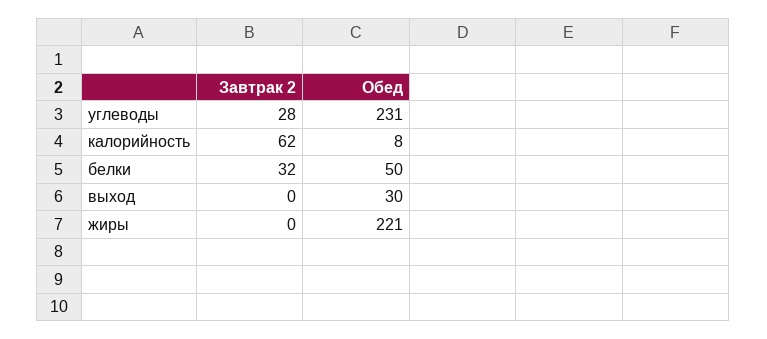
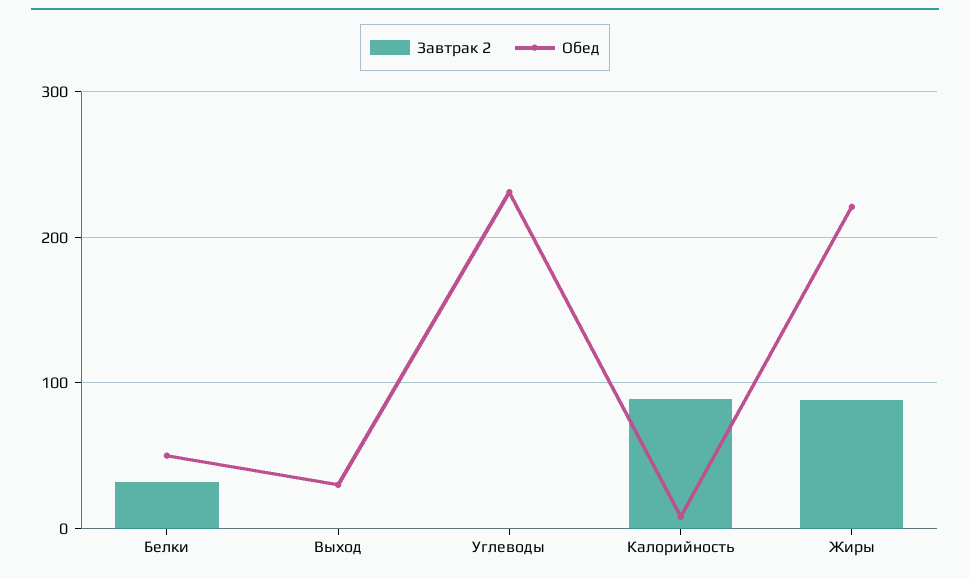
  {
    "Завтрак 2": {
-     "углеводы": 28,
+     "углеводы": 0,
-     "калорийность": 62,
+     "калорийность": 90,
      "белки": 32,
      "выход": 0,
-     "жиры": 0
+     "жиры": 90
    },
    "Обед": {
      "углеводы": 231,
      "калорийность": 8,
      "белки": 50,
      "выход": 30,
      "жиры": 221
    }
  }

